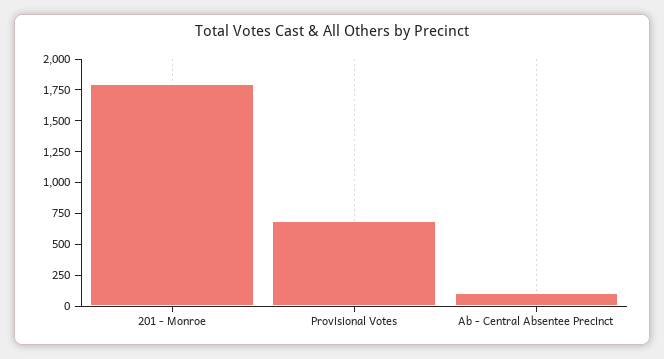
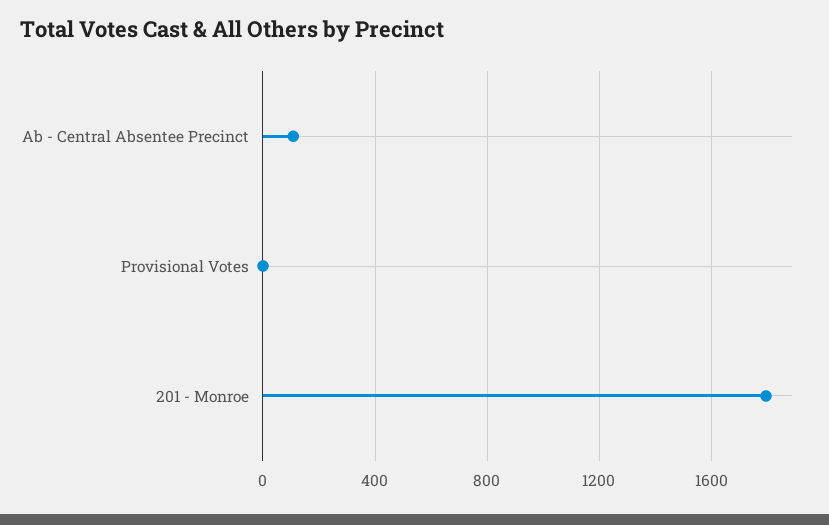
  {
    "201 - Monroe": 1800,
-   "Provisional Votes": 750,
+   "Provisional Votes": 0,
    "Ab - Central Absentee Precinct": 100
  }

